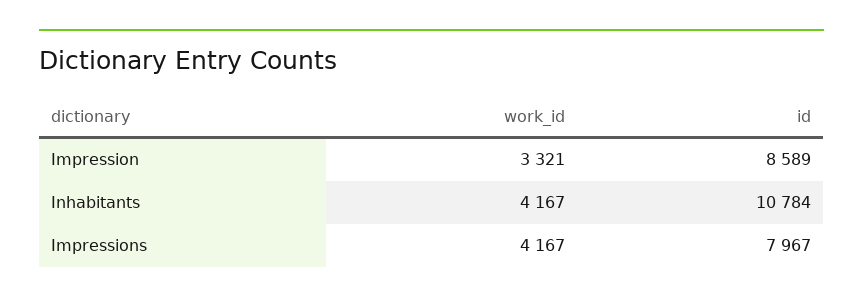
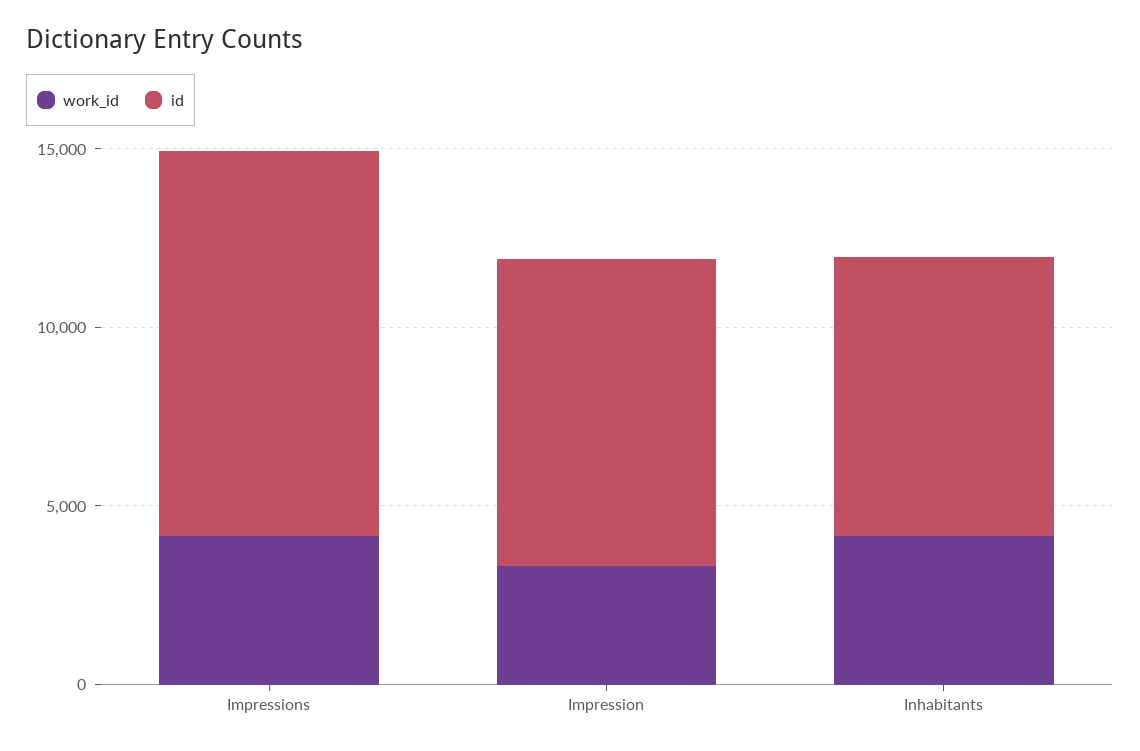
  {
    "work_id": {
      "Impression": 3321,
      "Inhabitants": 4167,
      "Impressions": 4167
    },
    "id": {
      "Impression": 8589,
-     "Inhabitants": 10784,
+     "Inhabitants": 8000,
-     "Impressions": 7967
+     "Impressions": 11000
    }
  }

